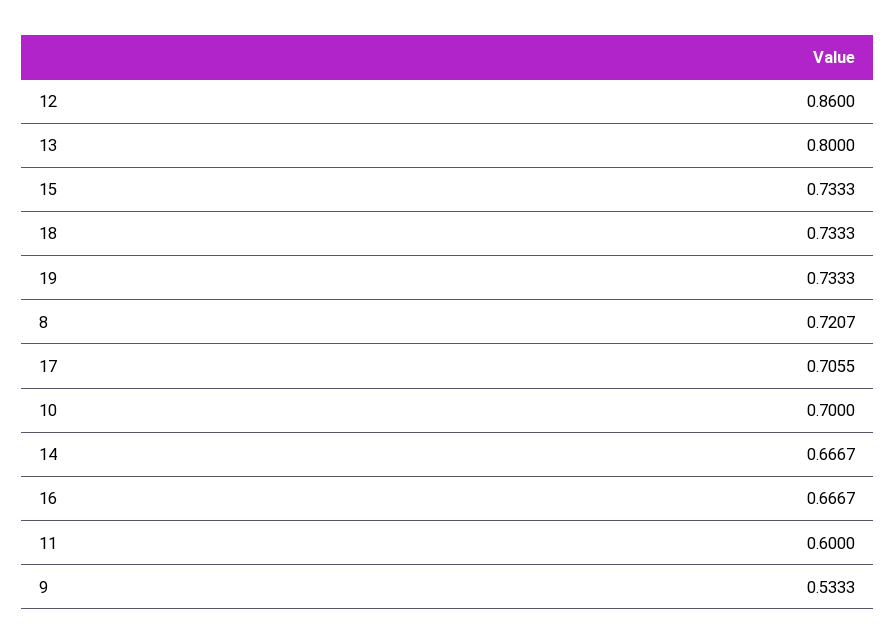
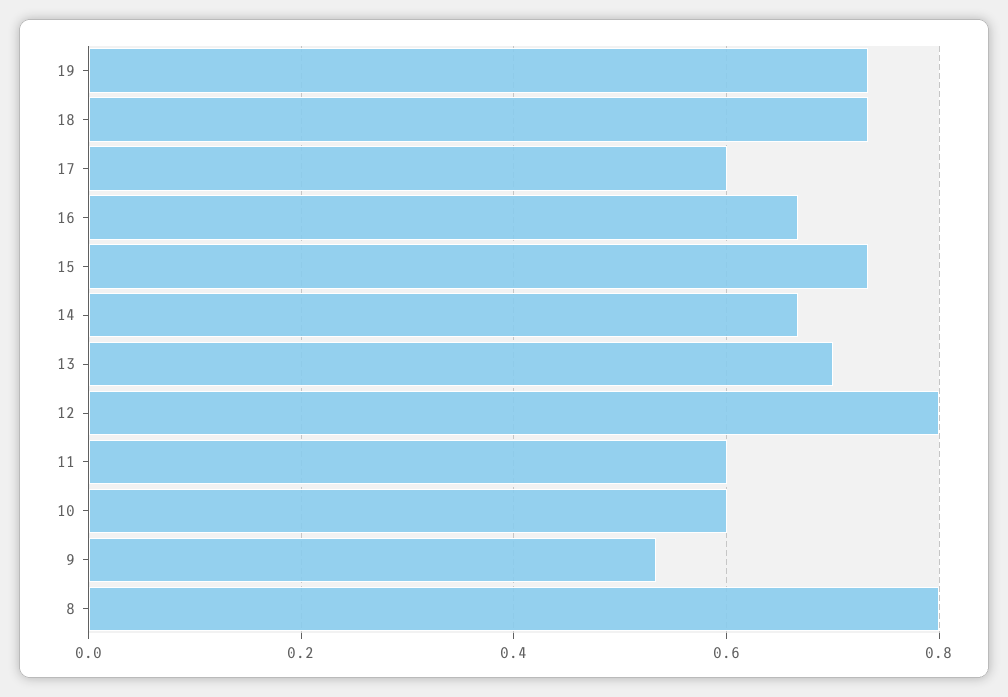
  {
-   "12": 0.86,
+   "12": 0.8,
-   "13": 0.8,
+   "13": 0.7,
    "15": 0.7333,
    "18": 0.7333,
    "19": 0.7333,
-   "8": 0.7207,
+   "8": 0.8,
-   "17": 0.7055,
+   "17": 0.6,
-   "10": 0.7,
+   "10": 0.6,
    "14": 0.6667,
    "16": 0.6667,
    "11": 0.6,
    "9": 0.5333
  }

